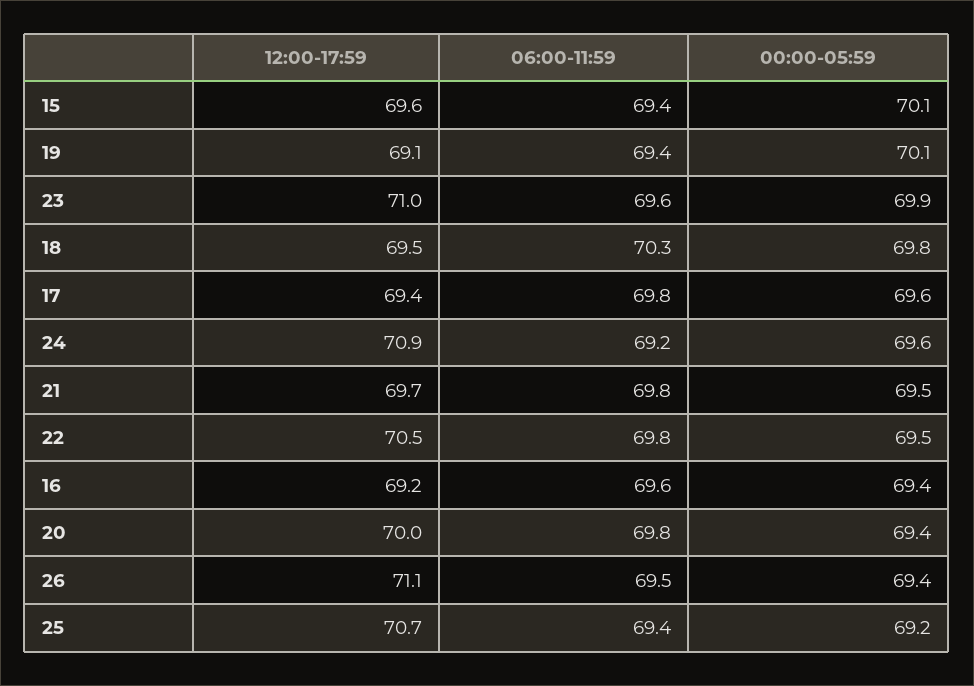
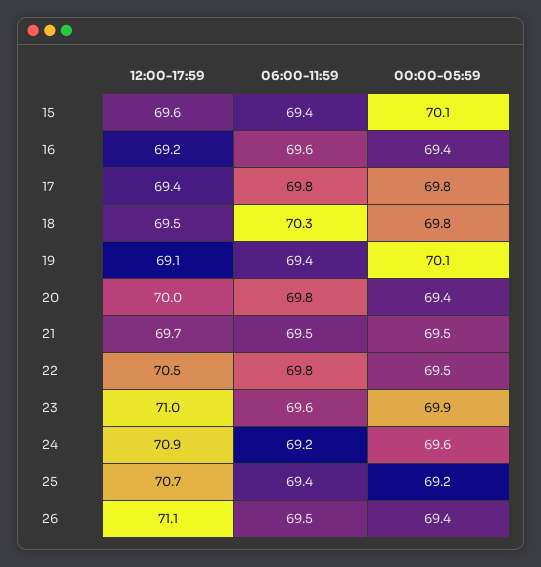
  {
    "12:00-17:59": {
      "15": 69.6,
      "19": 69.1,
      "23": 71,
      "18": 69.5,
      "17": 69.4,
      "24": 70.9,
      "21": 69.7,
      "22": 70.5,
      "16": 69.2,
      "20": 70,
      "26": 71.1,
      "25": 70.7
    },
    "06:00-11:59": {
      "15": 69.4,
      "19": 69.4,
      "23": 69.6,
      "18": 70.3,
      "17": 69.8,
      "24": 69.2,
-     "21": 69.8,
+     "21": 69.5,
      "22": 69.8,
      "16": 69.6,
      "20": 69.8,
      "26": 69.5,
      "25": 69.4
    },
    "00:00-05:59": {
      "15": 70.1,
      "19": 70.1,
      "23": 69.9,
      "18": 69.8,
-     "17": 69.6,
+     "17": 69.8,
      "24": 69.6,
      "21": 69.5,
      "22": 69.5,
      "16": 69.4,
      "20": 69.4,
      "26": 69.4,
      "25": 69.2
    }
  }

